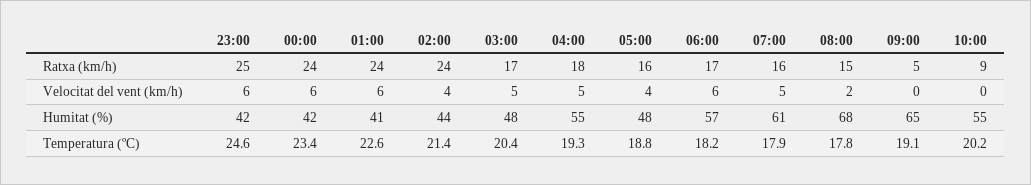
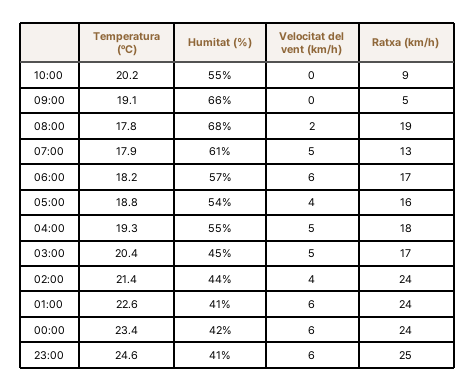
  {
    "23:00": {
      "Ratxa (km/h)": 25,
      "Velocitat del vent (km/h)": 6,
-     "Humitat (%)": 42,
+     "Humitat (%)": 41,
      "Temperatura (ºC)": 24.6
    },
    "00:00": {
      "Ratxa (km/h)": 24,
      "Velocitat del vent (km/h)": 6,
      "Humitat (%)": 42,
      "Temperatura (ºC)": 23.4
    },
    "01:00": {
      "Ratxa (km/h)": 24,
      "Velocitat del vent (km/h)": 6,
      "Humitat (%)": 41,
      "Temperatura (ºC)": 22.6
    },
    "02:00": {
      "Ratxa (km/h)": 24,
      "Velocitat del vent (km/h)": 4,
      "Humitat (%)": 44,
      "Temperatura (ºC)": 21.4
    },
    "03:00": {
      "Ratxa (km/h)": 17,
      "Velocitat del vent (km/h)": 5,
-     "Humitat (%)": 48,
+     "Humitat (%)": 45,
      "Temperatura (ºC)": 20.4
    },
    "04:00": {
      "Ratxa (km/h)": 18,
      "Velocitat del vent (km/h)": 5,
      "Humitat (%)": 55,
      "Temperatura (ºC)": 19.3
    },
    "05:00": {
      "Ratxa (km/h)": 16,
      "Velocitat del vent (km/h)": 4,
-     "Humitat (%)": 48,
+     "Humitat (%)": 54,
      "Temperatura (ºC)": 18.8
    },
    "06:00": {
      "Ratxa (km/h)": 17,
      "Velocitat del vent (km/h)": 6,
      "Humitat (%)": 57,
      "Temperatura (ºC)": 18.2
    },
    "07:00": {
-     "Ratxa (km/h)": 16,
+     "Ratxa (km/h)": 13,
      "Velocitat del vent (km/h)": 5,
      "Humitat (%)": 61,
      "Temperatura (ºC)": 17.9
    },
    "08:00": {
-     "Ratxa (km/h)": 15,
+     "Ratxa (km/h)": 19,
      "Velocitat del vent (km/h)": 2,
      "Humitat (%)": 68,
      "Temperatura (ºC)": 17.8
    },
    "09:00": {
      "Ratxa (km/h)": 5,
      "Velocitat del vent (km/h)": 0,
-     "Humitat (%)": 65,
+     "Humitat (%)": 66,
      "Temperatura (ºC)": 19.1
    },
    "10:00": {
      "Ratxa (km/h)": 9,
      "Velocitat del vent (km/h)": 0,
      "Humitat (%)": 55,
      "Temperatura (ºC)": 20.2
    }
  }

